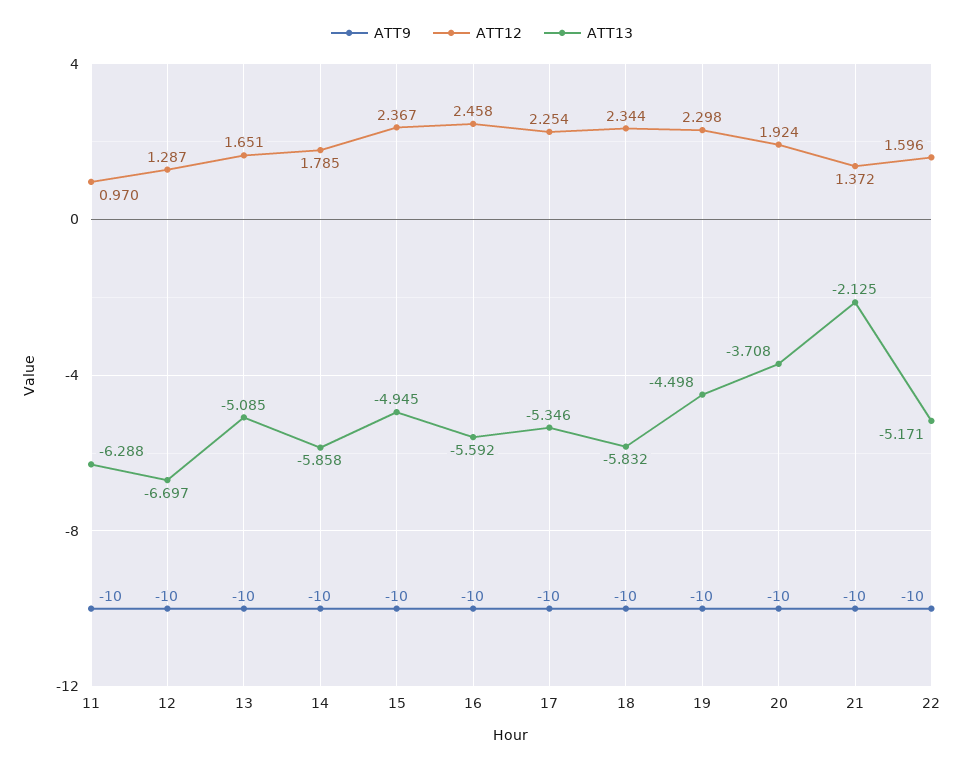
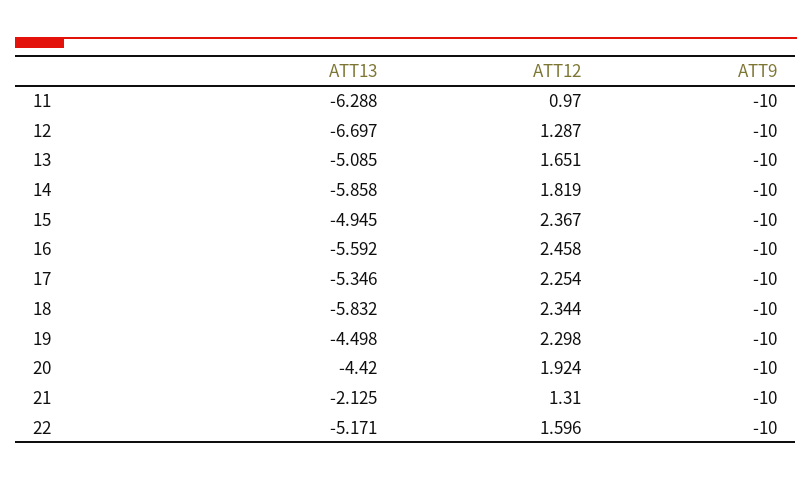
  {
    "ATT9": {
      "11": -10,
      "12": -10,
      "13": -10,
      "14": -10,
      "15": -10,
      "16": -10,
      "17": -10,
      "18": -10,
      "19": -10,
      "20": -10,
      "21": -10,
      "22": -10
    },
    "ATT12": {
      "11": 0.97,
      "12": 1.287,
      "13": 1.651,
-     "14": 1.785,
+     "14": 1.819,
      "15": 2.367,
      "16": 2.458,
      "17": 2.254,
      "18": 2.344,
      "19": 2.298,
      "20": 1.924,
-     "21": 1.372,
+     "21": 1.31,
      "22": 1.596
    },
    "ATT13": {
      "11": -6.288,
      "12": -6.697,
      "13": -5.085,
      "14": -5.858,
      "15": -4.945,
      "16": -5.592,
      "17": -5.346,
      "18": -5.832,
      "19": -4.498,
-     "20": -3.708,
+     "20": -4.42,
      "21": -2.125,
      "22": -5.171
    }
  }

